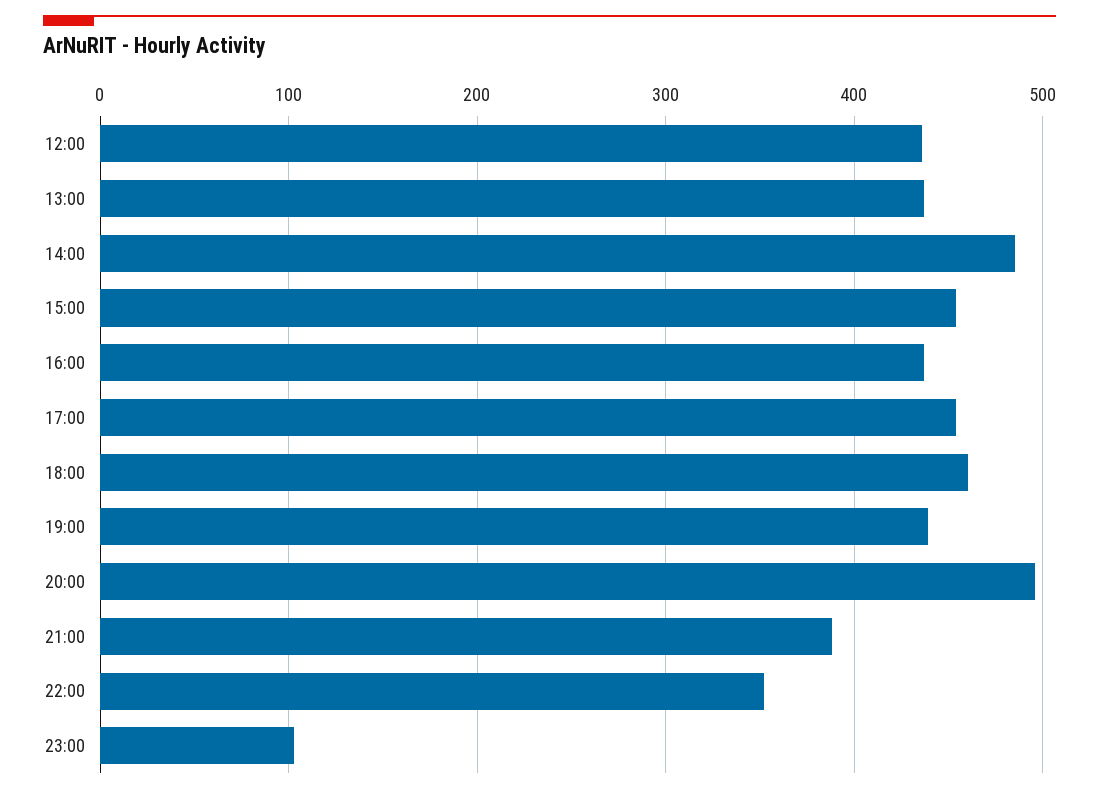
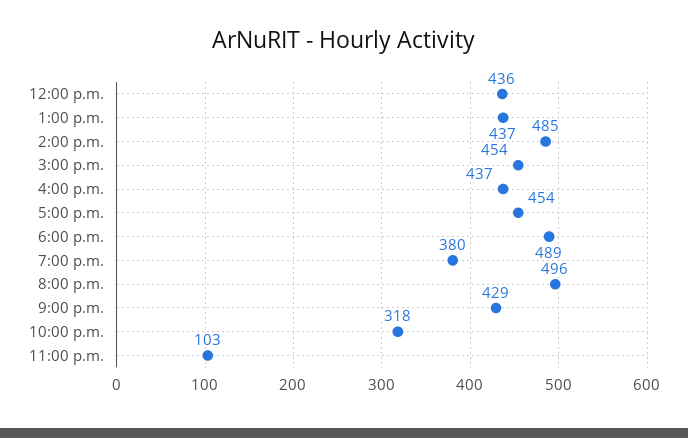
  {
    "12:00": 436,
    "13:00": 437,
    "14:00": 485,
    "15:00": 454,
    "16:00": 437,
    "17:00": 454,
-   "18:00": 460,
+   "18:00": 489,
-   "19:00": 440,
+   "19:00": 380,
    "20:00": 496,
-   "21:00": 390,
+   "21:00": 429,
-   "22:00": 350,
+   "22:00": 318,
    "23:00": 103
  }

